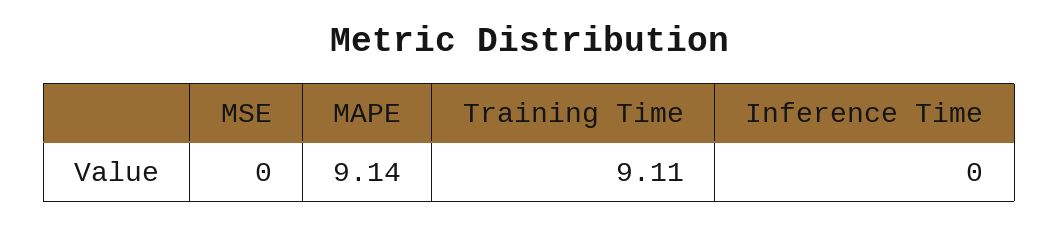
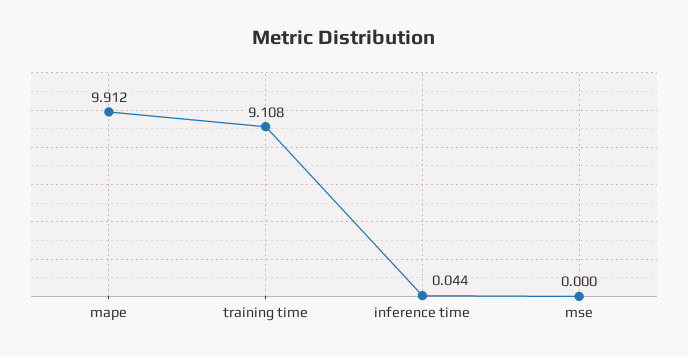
  {
    "MSE": 0,
-   "MAPE": 9.14,
+   "MAPE": 9.912,
    "Training Time": 9.108,
-   "Inference Time": 0
+   "Inference Time": 0.044
  }

